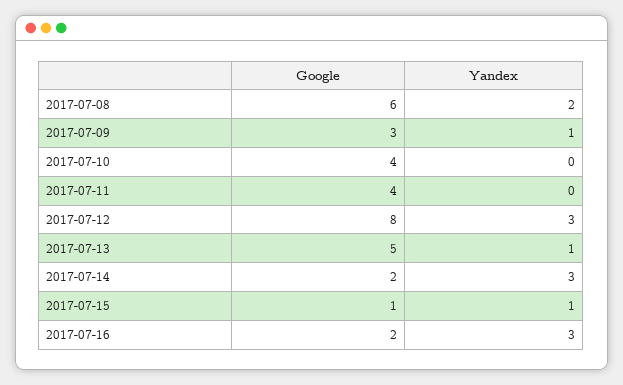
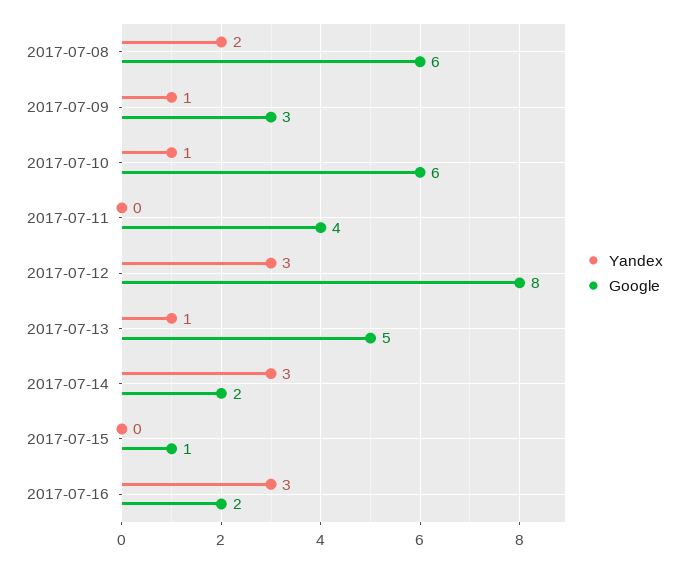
  {
    "Google": {
      "2017-07-08": 6,
      "2017-07-09": 3,
-     "2017-07-10": 4,
+     "2017-07-10": 6,
      "2017-07-11": 4,
      "2017-07-12": 8,
      "2017-07-13": 5,
      "2017-07-14": 2,
      "2017-07-15": 1,
      "2017-07-16": 2
    },
    "Yandex": {
      "2017-07-08": 2,
      "2017-07-09": 1,
-     "2017-07-10": 0,
+     "2017-07-10": 1,
      "2017-07-11": 0,
      "2017-07-12": 3,
      "2017-07-13": 1,
      "2017-07-14": 3,
-     "2017-07-15": 1,
+     "2017-07-15": 0,
      "2017-07-16": 3
    }
  }

